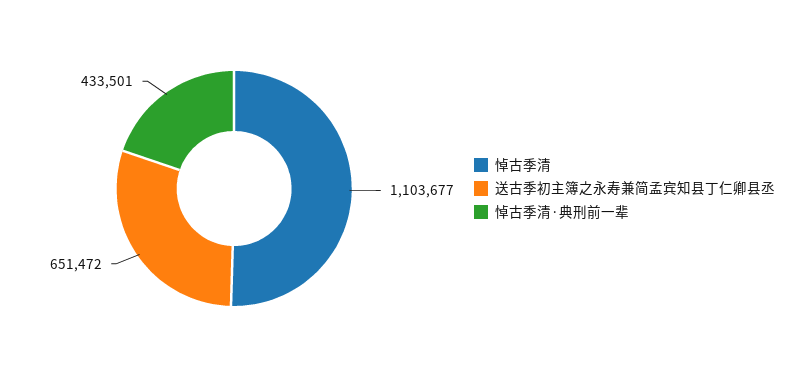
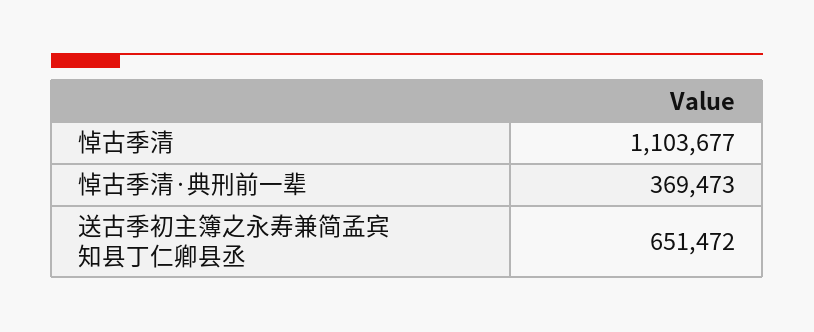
  {
    "悼古季清": 1103677,
    "送古季初主簿之永寿兼简孟宾知县丁仁卿县丞": 651472,
-   "悼古季清·典刑前一辈": 433501
+   "悼古季清·典刑前一辈": 369473
  }

